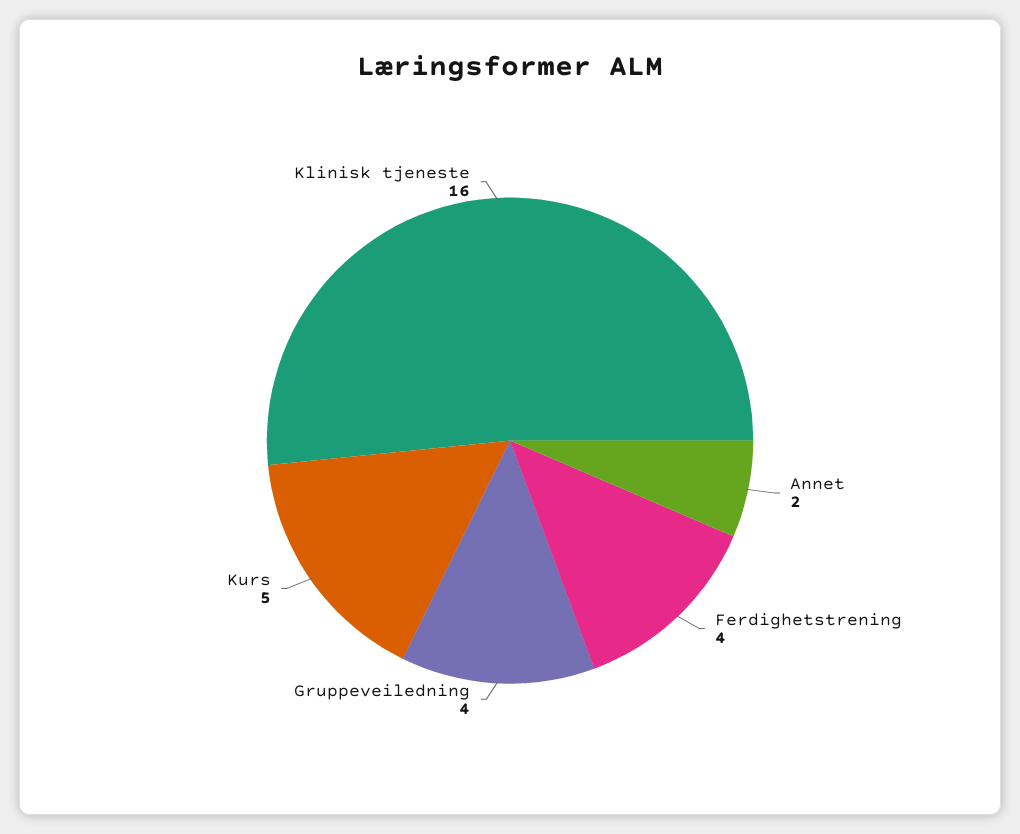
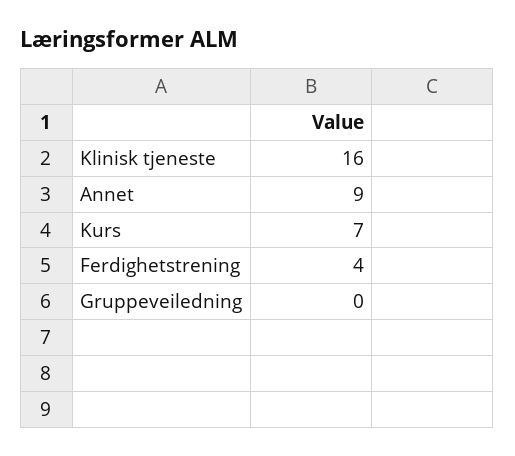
  {
-   "Annet": 2,
+   "Annet": 9,
    "Ferdighetstrening": 4,
-   "Gruppeveiledning": 4,
+   "Gruppeveiledning": 0,
-   "Kurs": 5,
+   "Kurs": 7,
    "Klinisk tjeneste": 16
  }

